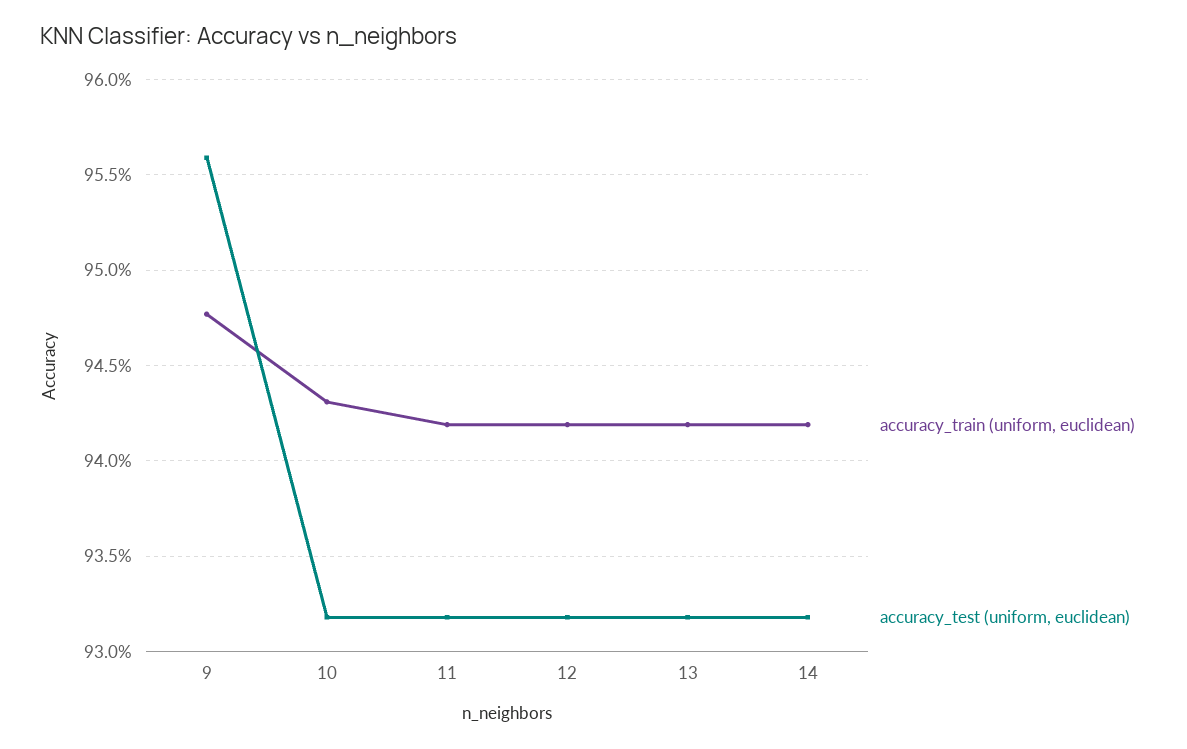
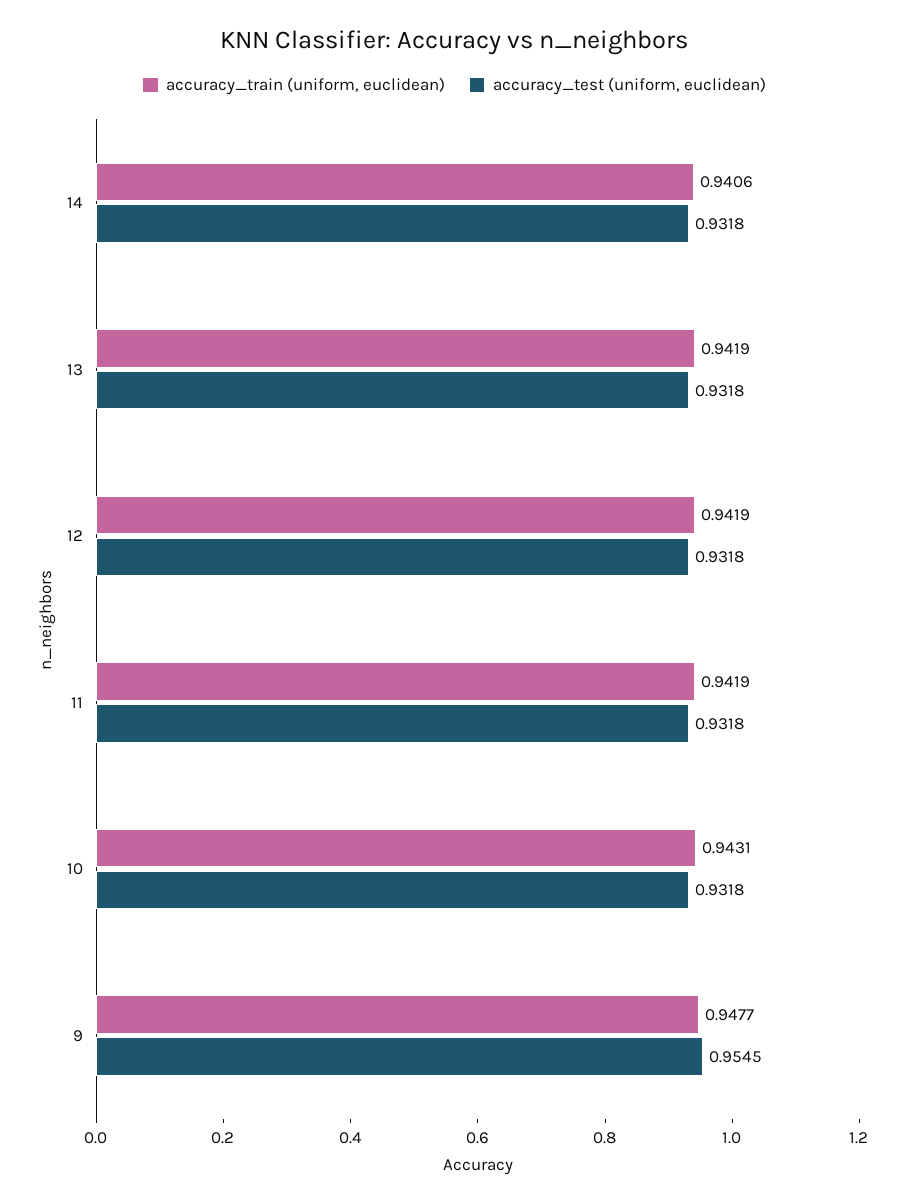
  {
    "accuracy_train (uniform, euclidean)": {
      "9": 0.9477,
      "10": 0.9431,
      "11": 0.9419,
      "12": 0.9419,
      "13": 0.9419,
-     "14": 0.942
+     "14": 0.9406
    },
    "accuracy_test (uniform, euclidean)": {
-     "9": 0.956,
+     "9": 0.9545,
      "10": 0.9318,
      "11": 0.9318,
      "12": 0.9318,
      "13": 0.9318,
      "14": 0.9318
    }
  }

